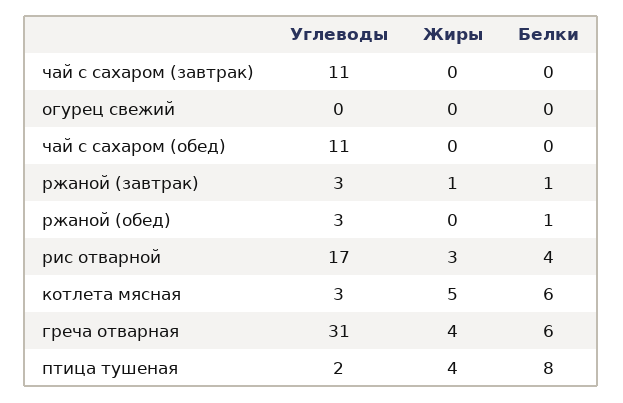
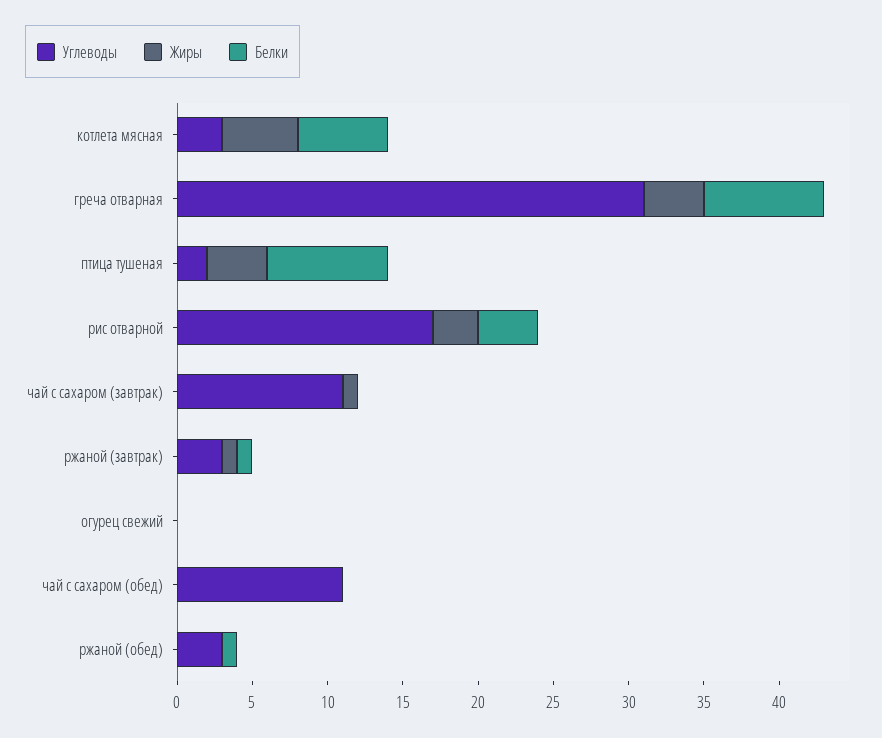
  {
    "Углеводы": {
      "чай с сахаром (завтрак)": 11,
      "огурец свежий": 0,
      "чай с сахаром (обед)": 11,
      "ржаной (завтрак)": 3,
      "ржаной (обед)": 3,
      "рис отварной": 17,
      "котлета мясная": 3,
      "греча отварная": 31,
      "птица тушеная": 2
    },
    "Жиры": {
-     "чай с сахаром (завтрак)": 0,
+     "чай с сахаром (завтрак)": 1,
      "огурец свежий": 0,
      "чай с сахаром (обед)": 0,
      "ржаной (завтрак)": 1,
      "ржаной (обед)": 0,
      "рис отварной": 3,
      "котлета мясная": 5,
      "греча отварная": 4,
      "птица тушеная": 4
    },
    "Белки": {
      "чай с сахаром (завтрак)": 0,
      "огурец свежий": 0,
      "чай с сахаром (обед)": 0,
      "ржаной (завтрак)": 1,
      "ржаной (обед)": 1,
      "рис отварной": 4,
      "котлета мясная": 6,
-     "греча отварная": 6,
+     "греча отварная": 8,
      "птица тушеная": 8
    }
  }

